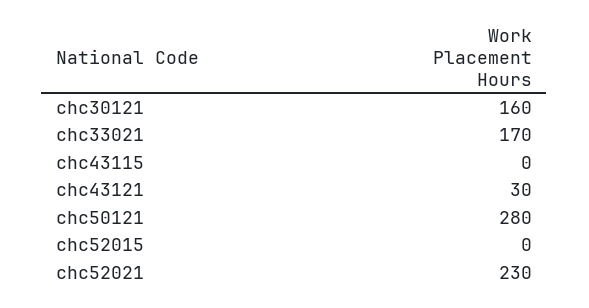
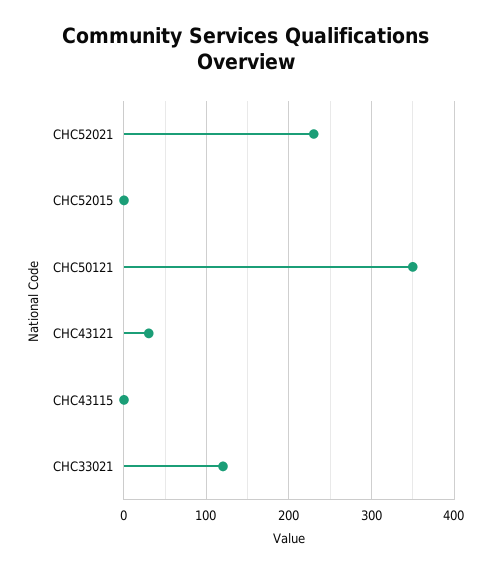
  {
-   "chc30121": 160,
-   "chc33021": 170,
+   "chc33021": 120,
    "chc43115": 0,
    "chc43121": 30,
-   "chc50121": 280,
+   "chc50121": 350,
    "chc52015": 0,
    "chc52021": 230
  }

